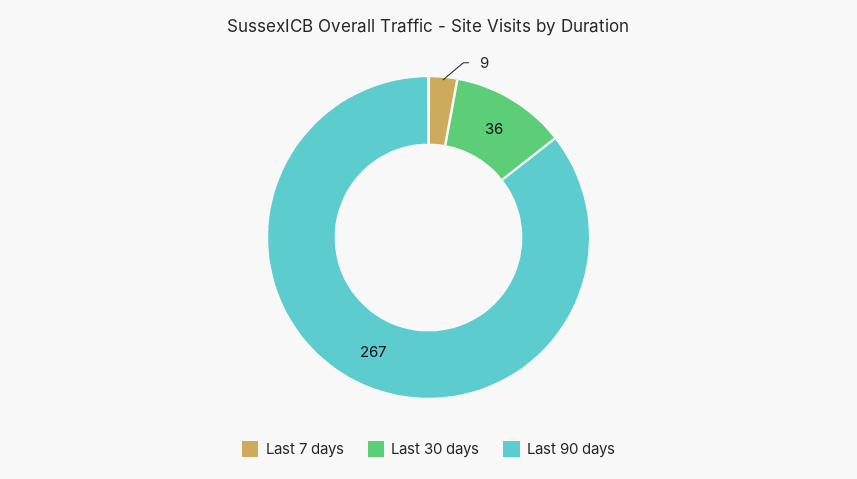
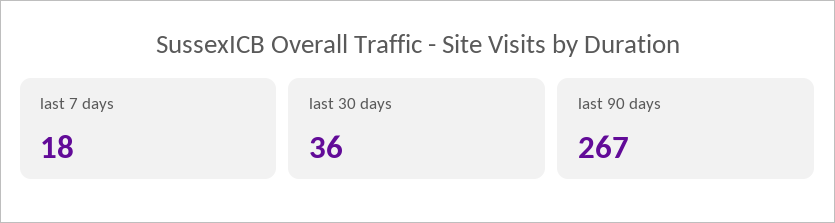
  {
-   "Last 7 days": 9,
+   "Last 7 days": 18,
    "Last 30 days": 36,
    "Last 90 days": 267
  }

